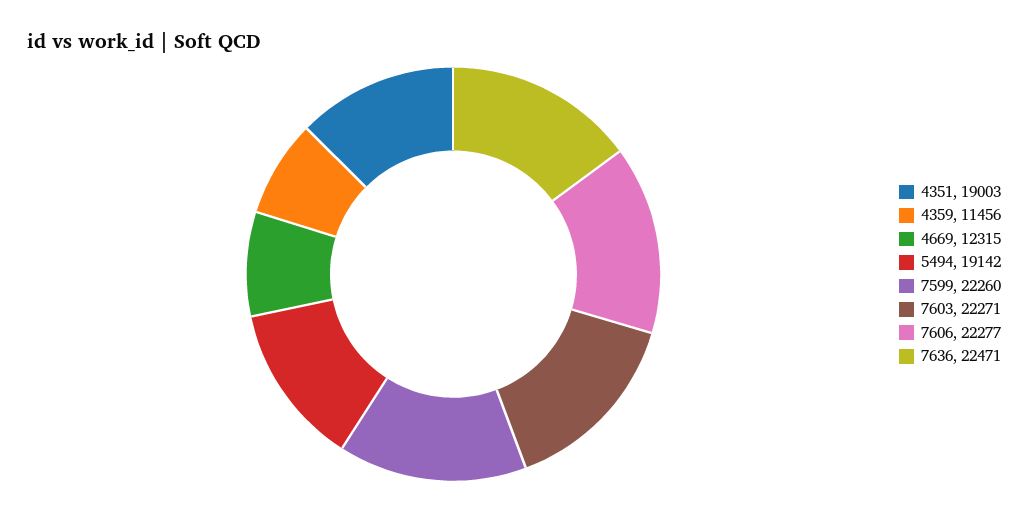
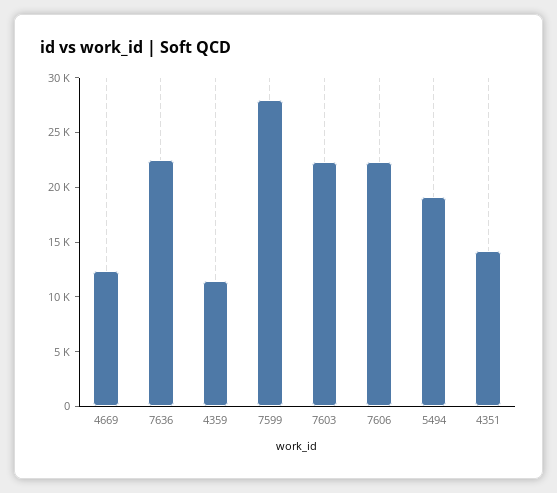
  {
-   "4351": 19003,
+   "4351": 14000,
    "4359": 11456,
    "4669": 12315,
    "5494": 19142,
-   "7599": 22260,
+   "7599": 28000,
    "7603": 22271,
    "7606": 22277,
    "7636": 22471
  }

